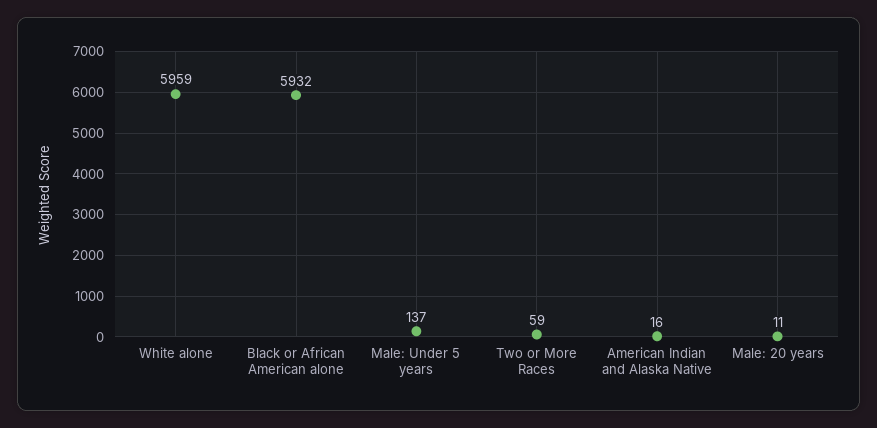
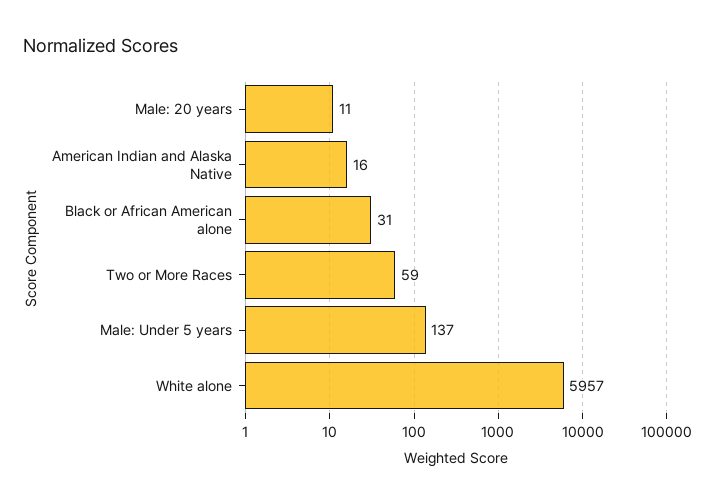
  {
-   "White alone": 5959,
+   "White alone": 5957,
-   "Black or African American alone": 5932,
+   "Black or African American alone": 31,
    "Male: Under 5 years": 137,
    "Two or More Races": 59,
    "American Indian and Alaska Native": 16,
    "Male: 20 years": 11
  }

